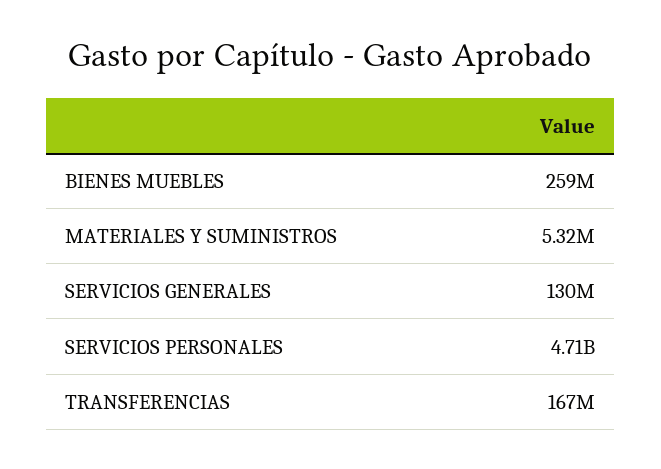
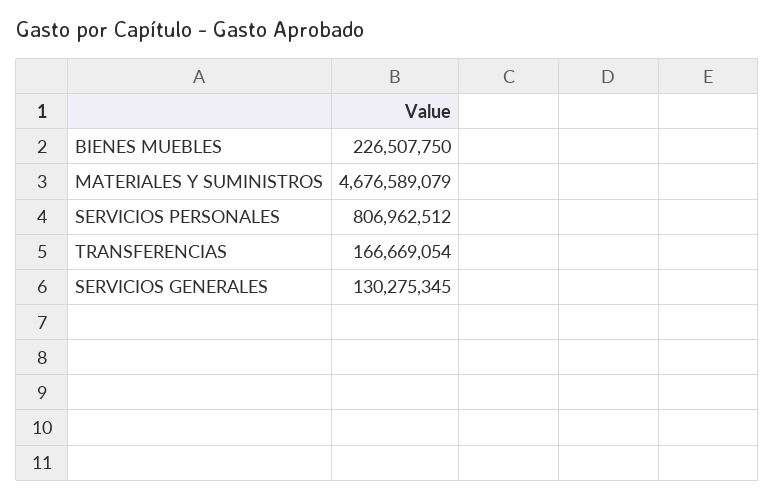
  {
-   "BIENES MUEBLES": 259000000,
+   "BIENES MUEBLES": 226507750,
-   "MATERIALES Y SUMINISTROS": 5320000,
+   "MATERIALES Y SUMINISTROS": 4676589079,
    "SERVICIOS GENERALES": 130275345,
-   "SERVICIOS PERSONALES": 4710000000,
+   "SERVICIOS PERSONALES": 806962512,
    "TRANSFERENCIAS": 166669054
  }

